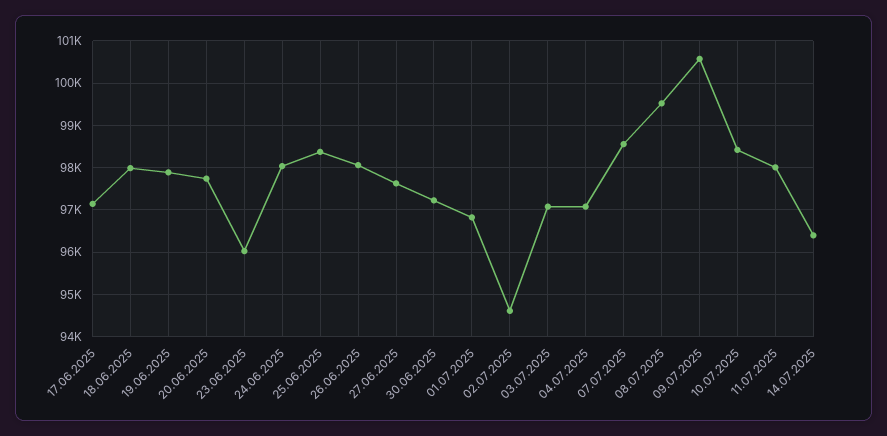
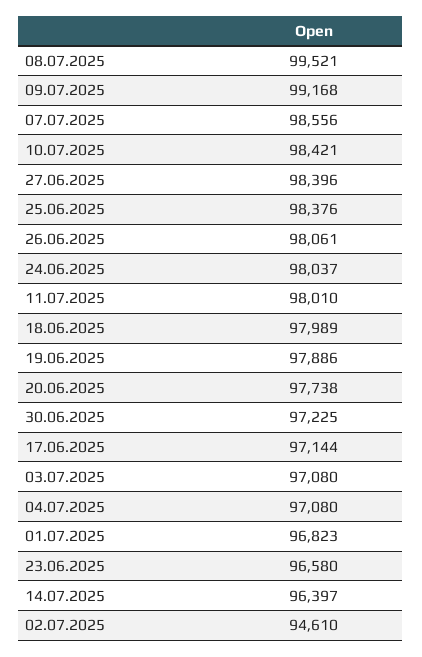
  {
    "17.06.2025": 97144,
    "18.06.2025": 97989,
    "19.06.2025": 97886,
    "20.06.2025": 97738,
-   "23.06.2025": 96000,
+   "23.06.2025": 96580,
    "24.06.2025": 98037,
    "25.06.2025": 98376,
    "26.06.2025": 98061,
-   "27.06.2025": 97600,
+   "27.06.2025": 98396,
    "30.06.2025": 97225,
    "01.07.2025": 96823,
    "02.07.2025": 94610,
    "03.07.2025": 97080,
    "04.07.2025": 97080,
    "07.07.2025": 98556,
    "08.07.2025": 99521,
-   "09.07.2025": 100600,
+   "09.07.2025": 99168,
    "10.07.2025": 98421,
    "11.07.2025": 98010,
    "14.07.2025": 96397
  }

